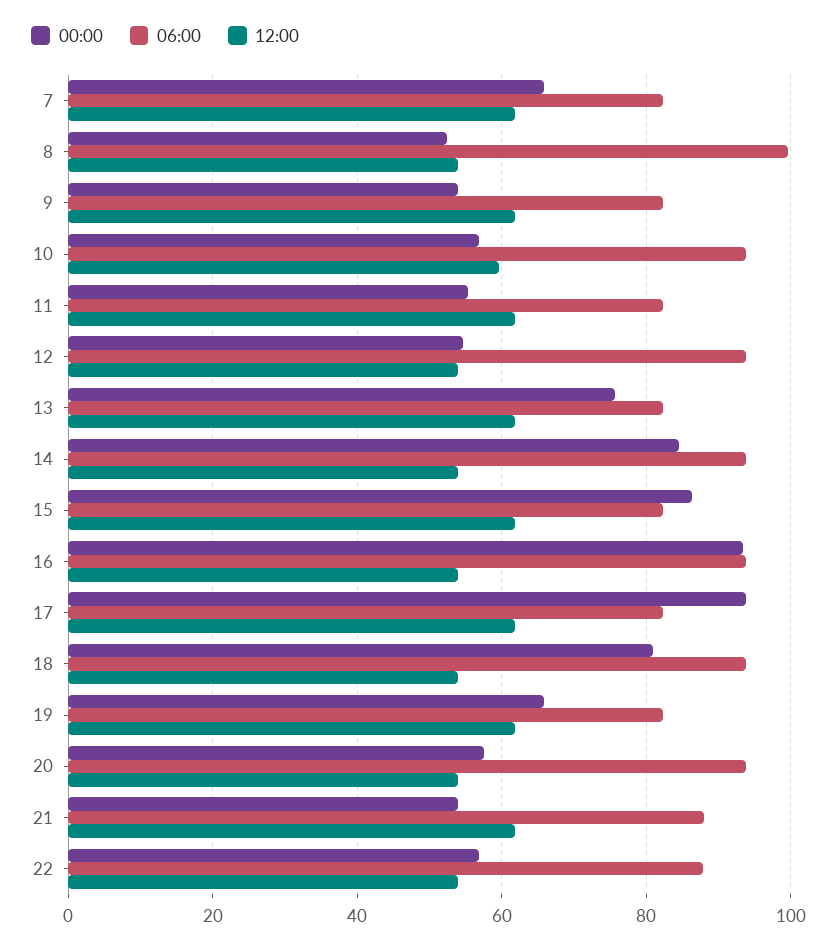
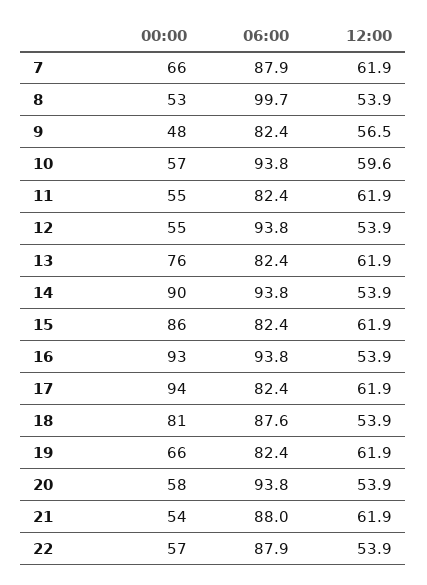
  {
    "00:00": {
      "7": 66,
      "8": 53,
-     "9": 54,
+     "9": 48,
      "10": 57,
      "11": 55,
      "12": 55,
      "13": 76,
-     "14": 84,
+     "14": 90,
      "15": 86,
      "16": 93,
      "17": 94,
      "18": 81,
      "19": 66,
      "20": 58,
      "21": 54,
      "22": 57
    },
    "06:00": {
-     "7": 82,
+     "7": 87.9,
      "8": 99.7,
      "9": 82.4,
      "10": 93.8,
      "11": 82.4,
      "12": 93.8,
      "13": 82.4,
      "14": 93.8,
      "15": 82.4,
      "16": 93.8,
      "17": 82.4,
-     "18": 94,
+     "18": 87.6,
      "19": 82.4,
      "20": 93.8,
      "21": 88,
      "22": 87.9
    },
    "12:00": {
      "7": 61.9,
      "8": 53.9,
-     "9": 62,
+     "9": 56.5,
      "10": 59.6,
      "11": 61.9,
      "12": 53.9,
      "13": 61.9,
      "14": 53.9,
      "15": 61.9,
      "16": 53.9,
      "17": 61.9,
      "18": 53.9,
      "19": 61.9,
      "20": 53.9,
      "21": 61.9,
      "22": 53.9
    }
  }

